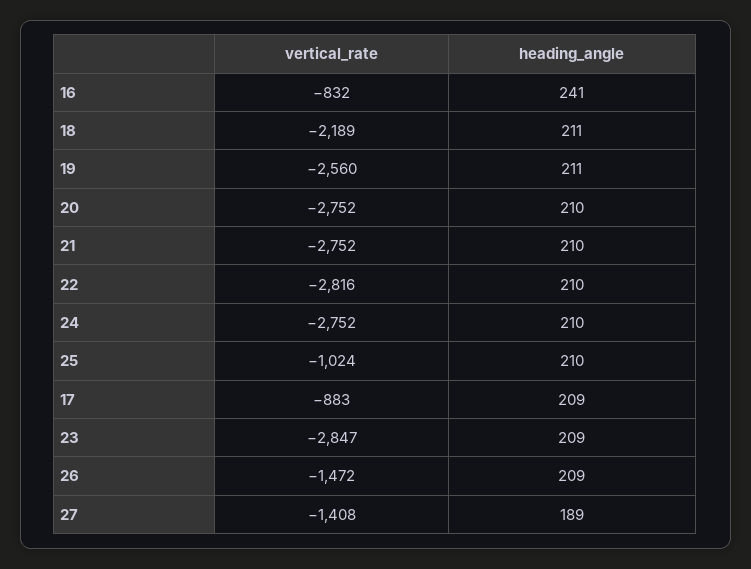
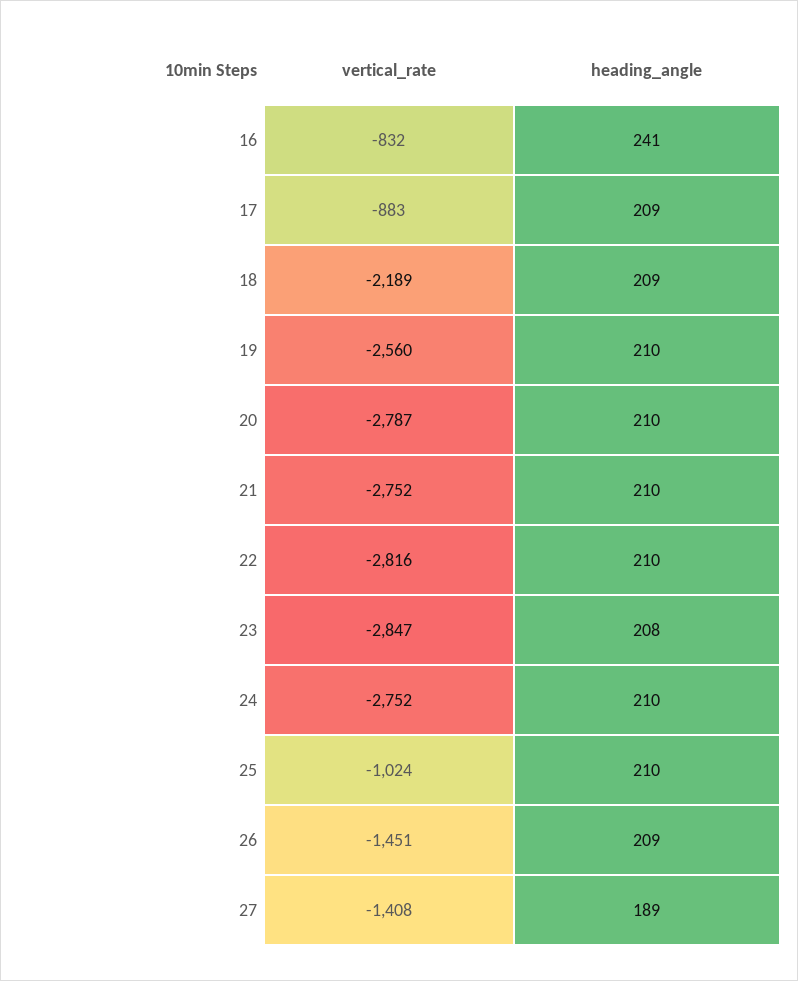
  {
    "vertical_rate": {
      "16": -832,
      "18": -2189,
      "19": -2560,
-     "20": -2752,
+     "20": -2787,
      "21": -2752,
      "22": -2816,
      "24": -2752,
      "25": -1024,
      "17": -883,
      "23": -2847,
-     "26": -1472,
+     "26": -1451,
      "27": -1408
    },
    "heading_angle": {
      "16": 241,
-     "18": 211,
+     "18": 209,
-     "19": 211,
+     "19": 210,
      "20": 210,
      "21": 210,
      "22": 210,
      "24": 210,
      "25": 210,
      "17": 209,
-     "23": 209,
+     "23": 208,
      "26": 209,
      "27": 189
    }
  }

